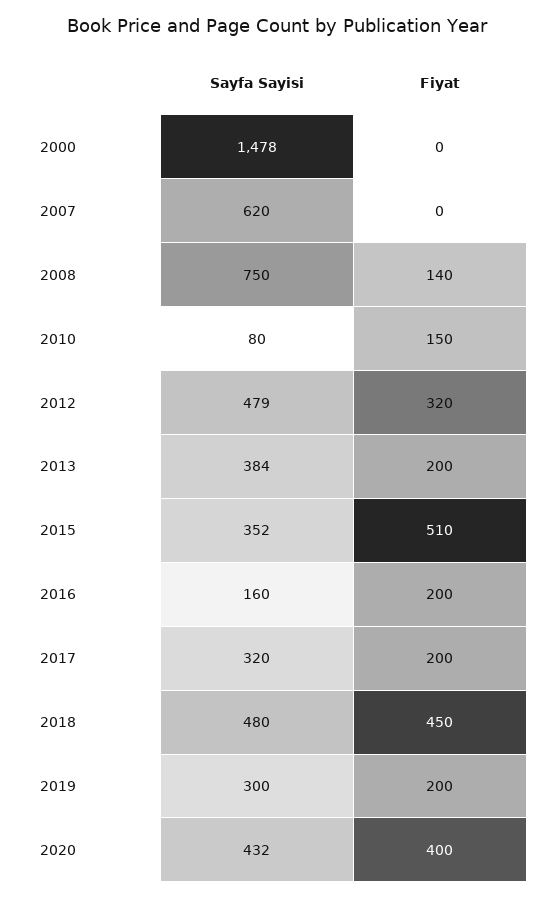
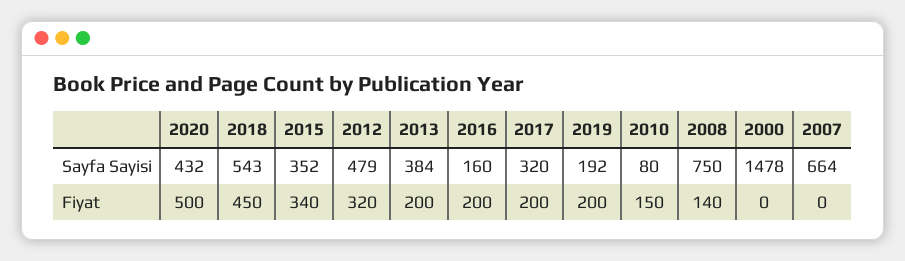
  {
    "Sayfa Sayisi": {
      "2000": 1478,
-     "2007": 620,
+     "2007": 664,
      "2008": 750,
      "2010": 80,
      "2012": 479,
      "2013": 384,
      "2015": 352,
      "2016": 160,
      "2017": 320,
-     "2018": 480,
+     "2018": 543,
-     "2019": 300,
+     "2019": 192,
      "2020": 432
    },
    "Fiyat": {
      "2000": 0,
      "2007": 0,
      "2008": 140,
      "2010": 150,
      "2012": 320,
      "2013": 200,
-     "2015": 510,
+     "2015": 340,
      "2016": 200,
      "2017": 200,
      "2018": 450,
      "2019": 200,
-     "2020": 400
+     "2020": 500
    }
  }

